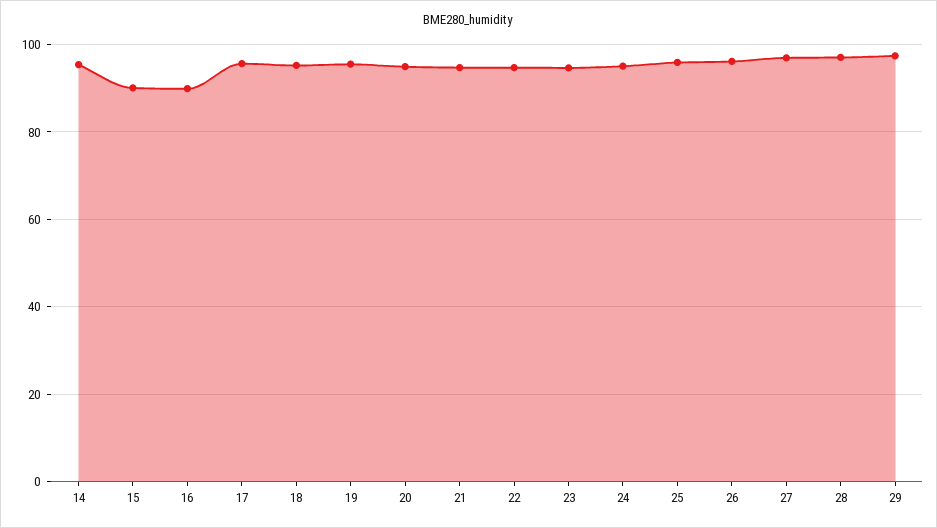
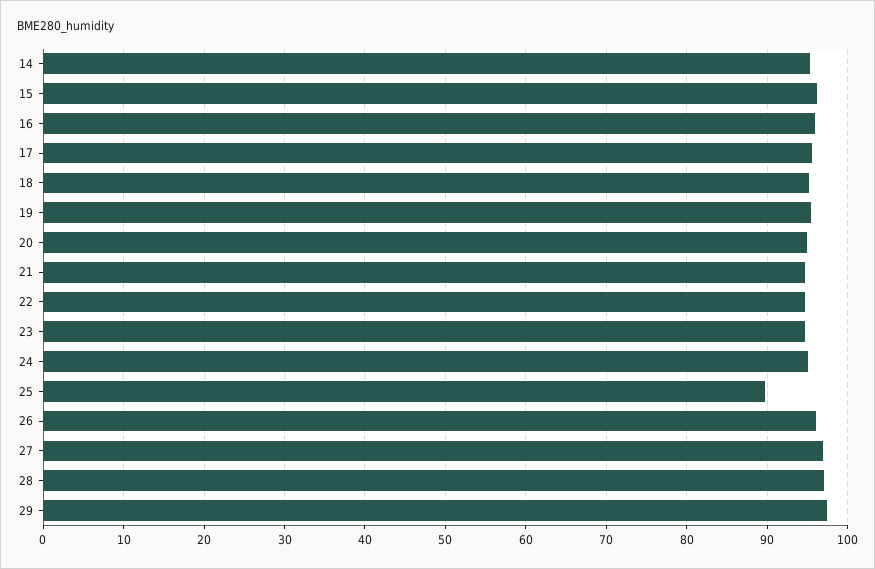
  {
    "14": 95,
-   "15": 90,
+   "15": 96,
-   "16": 90,
+   "16": 96,
    "17": 96,
    "18": 95,
    "19": 95,
    "20": 95,
    "21": 95,
    "22": 95,
    "23": 95,
    "24": 95,
-   "25": 96,
+   "25": 90,
    "26": 96,
    "27": 97,
    "28": 97,
    "29": 97
  }

